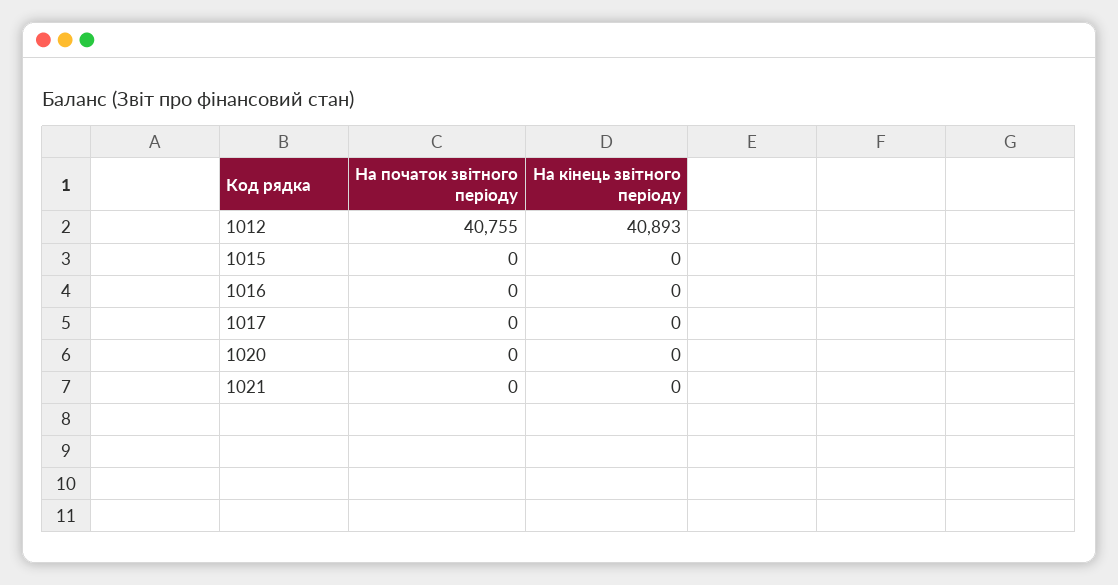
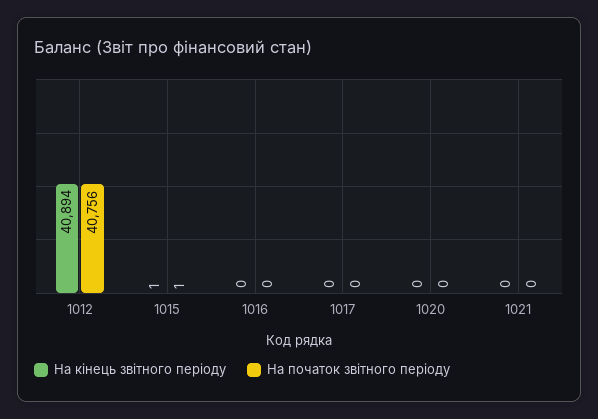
  {
    "На початок звітного періоду": {
-     "1012": 40755,
+     "1012": 40756,
-     "1015": 0,
+     "1015": 1,
      "1016": 0,
      "1017": 0,
      "1020": 0,
      "1021": 0
    },
    "На кінець звітного періоду": {
-     "1012": 40893,
+     "1012": 40894,
-     "1015": 0,
+     "1015": 1,
      "1016": 0,
      "1017": 0,
      "1020": 0,
      "1021": 0
    }
  }

